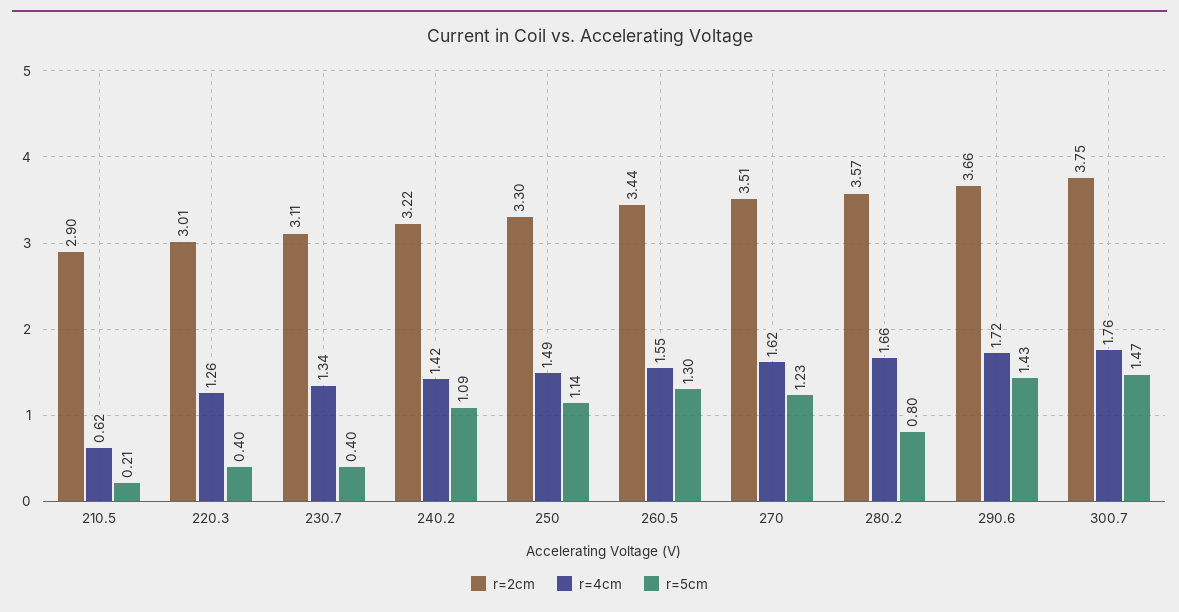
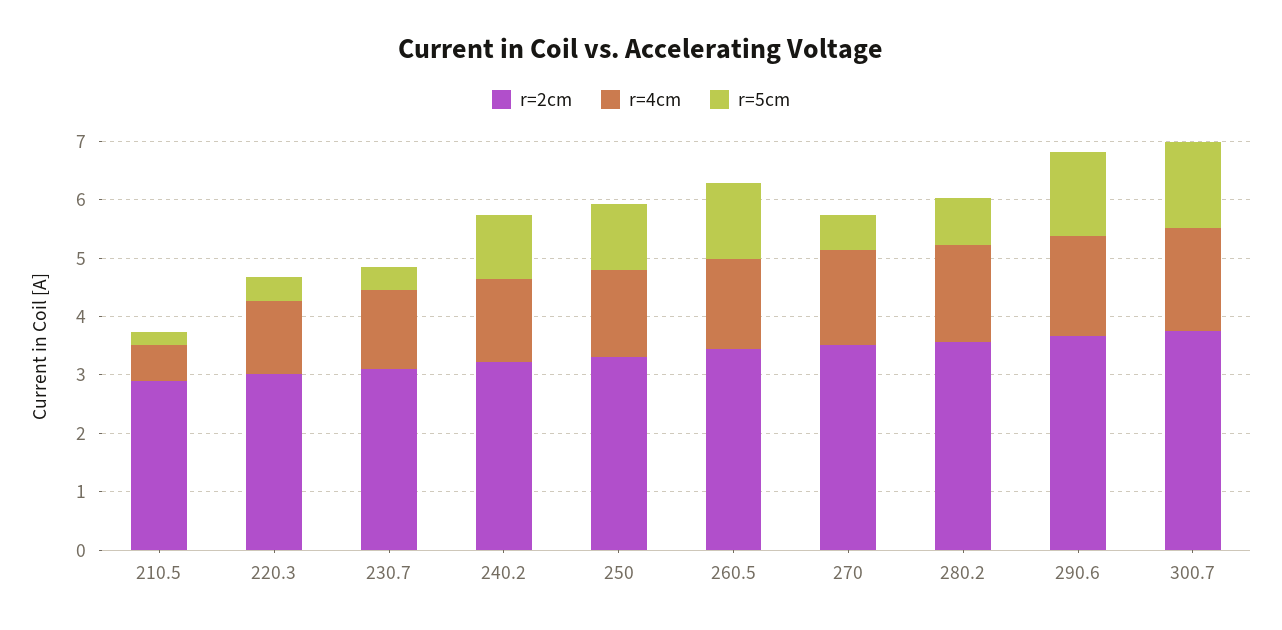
  {
    "r=2cm": {
      "210.5": 2.9,
      "220.3": 3.01,
      "230.7": 3.11,
      "240.2": 3.22,
      "250": 3.3,
      "260.5": 3.44,
      "270": 3.51,
      "280.2": 3.57,
      "290.6": 3.66,
      "300.7": 3.75
    },
    "r=4cm": {
      "210.5": 0.62,
      "220.3": 1.26,
      "230.7": 1.34,
      "240.2": 1.42,
      "250": 1.49,
      "260.5": 1.55,
      "270": 1.62,
      "280.2": 1.66,
      "290.6": 1.72,
      "300.7": 1.76
    },
    "r=5cm": {
      "210.5": 0.21,
      "220.3": 0.4,
      "230.7": 0.4,
      "240.2": 1.09,
      "250": 1.14,
      "260.5": 1.3,
-     "270": 1.23,
+     "270": 0.6,
      "280.2": 0.8,
      "290.6": 1.43,
      "300.7": 1.47
    }
  }

